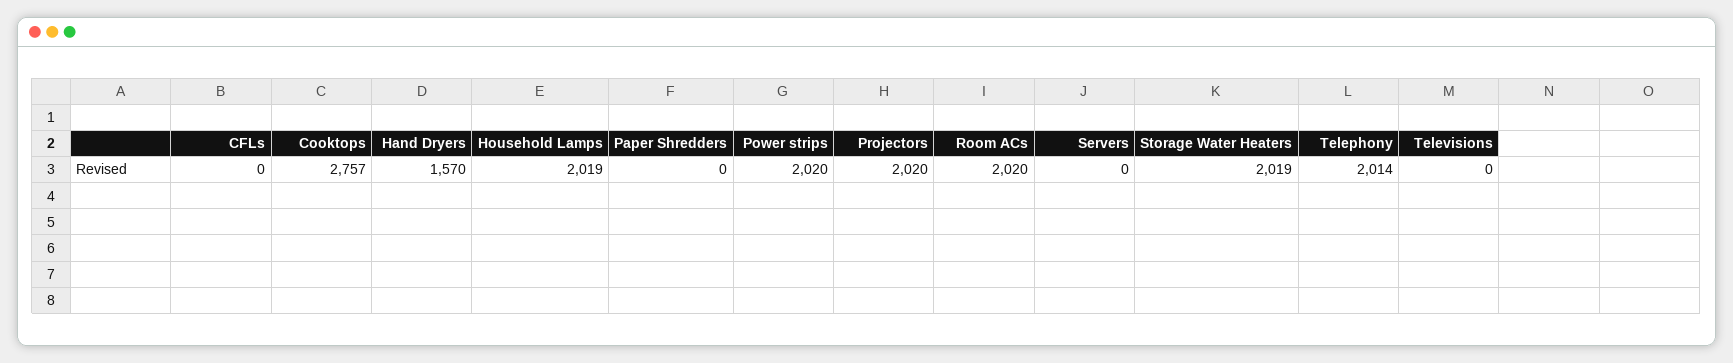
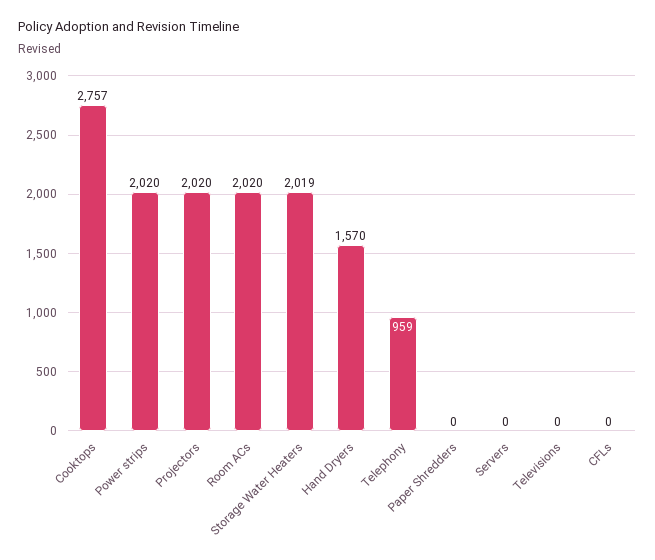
  {
    "CFLs": 0,
    "Cooktops": 2757,
    "Hand Dryers": 1570,
-   "Household Lamps": 2019,
    "Paper Shredders": 0,
    "Power strips": 2020,
    "Projectors": 2020,
    "Room ACs": 2020,
    "Servers": 0,
    "Storage Water Heaters": 2019,
-   "Telephony": 2014,
+   "Telephony": 959,
    "Televisions": 0
  }

